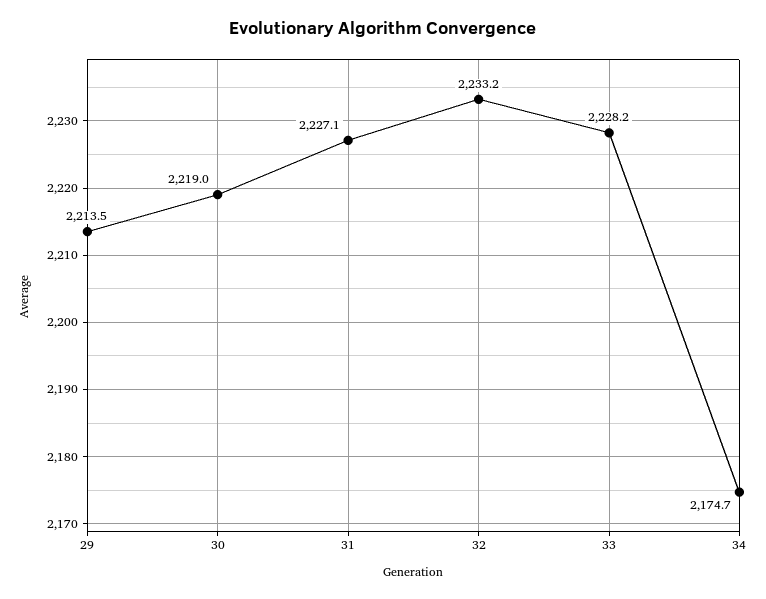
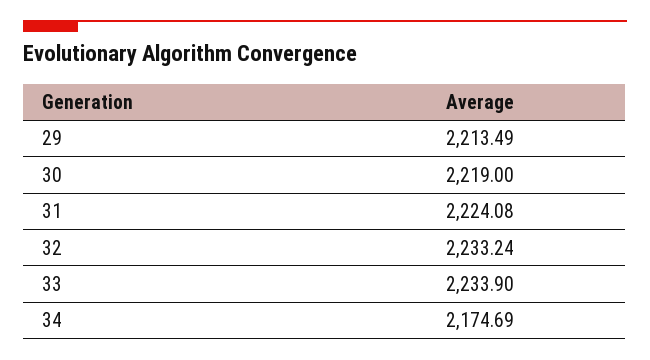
  {
    "29": 2213.49,
    "30": 2219,
-   "31": 2227.1,
+   "31": 2224.08,
    "32": 2233.24,
-   "33": 2228.2,
+   "33": 2233.9,
    "34": 2174.69
  }

